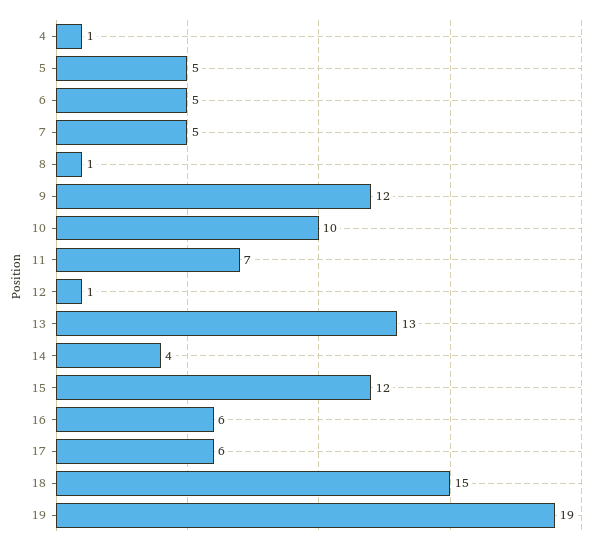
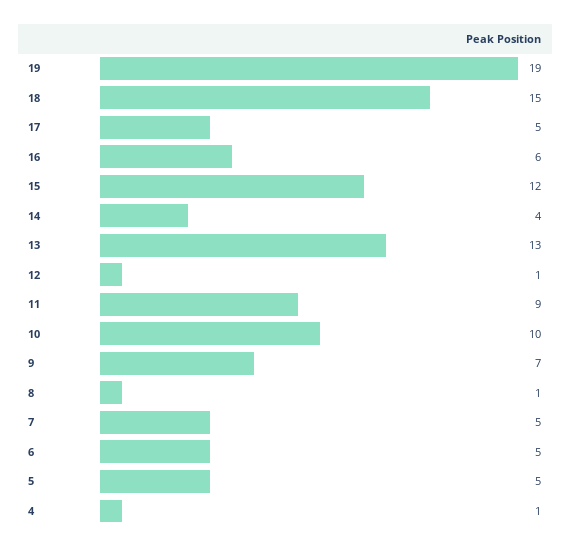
  {
    "4": 1,
    "5": 5,
    "6": 5,
    "7": 5,
    "8": 1,
-   "9": 12,
+   "9": 7,
    "10": 10,
-   "11": 7,
+   "11": 9,
    "12": 1,
    "13": 13,
    "14": 4,
    "15": 12,
    "16": 6,
-   "17": 6,
+   "17": 5,
    "18": 15,
    "19": 19
  }

